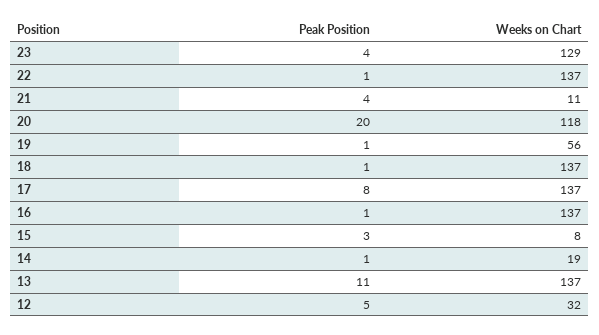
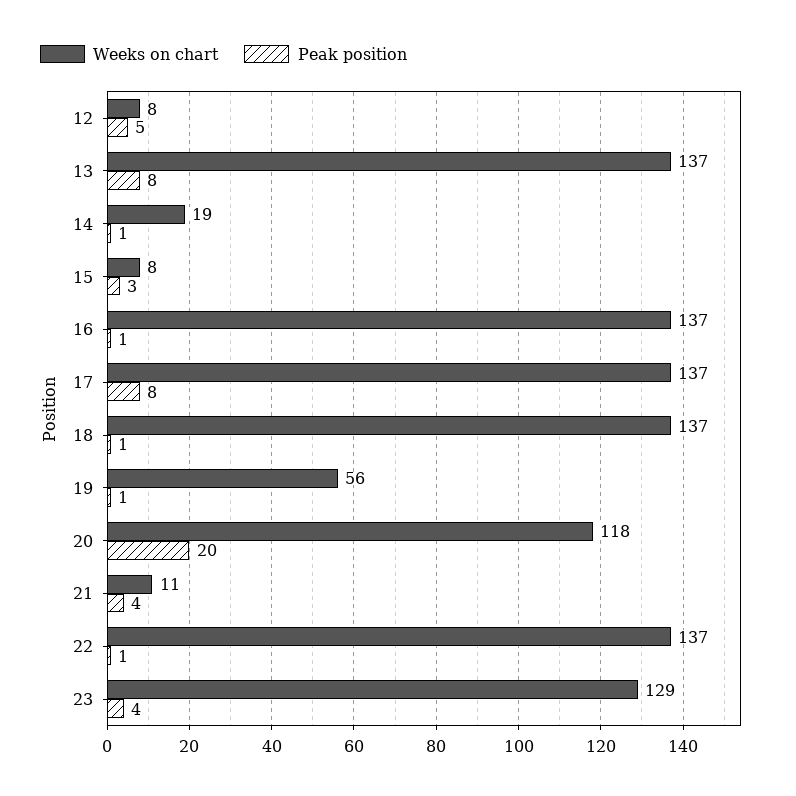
  {
    "Peak Position": {
      "23": 4,
      "22": 1,
      "21": 4,
      "20": 20,
      "19": 1,
      "18": 1,
      "17": 8,
      "16": 1,
      "15": 3,
      "14": 1,
-     "13": 11,
+     "13": 8,
      "12": 5
    },
    "Weeks on Chart": {
      "23": 129,
      "22": 137,
      "21": 11,
      "20": 118,
      "19": 56,
      "18": 137,
      "17": 137,
      "16": 137,
      "15": 8,
      "14": 19,
      "13": 137,
-     "12": 32
+     "12": 8
    }
  }

